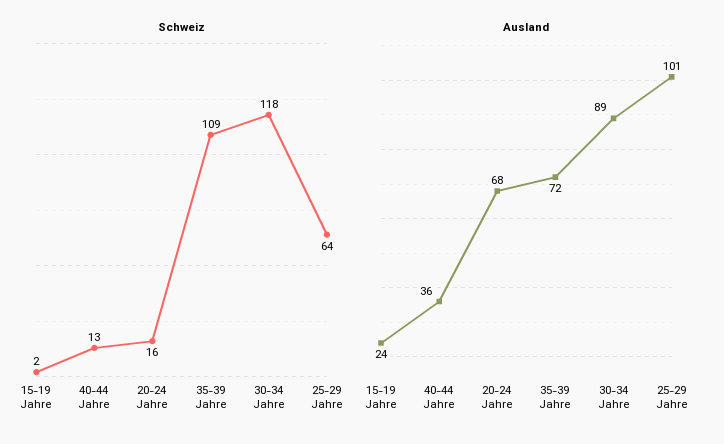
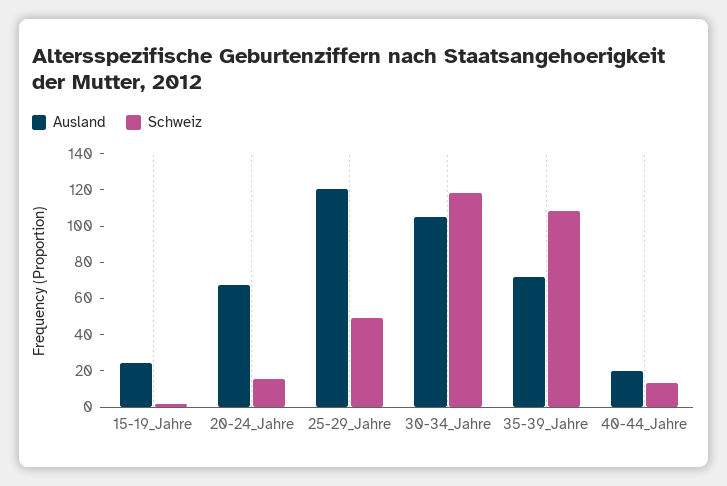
  {
    "Schweiz": {
      "15-19 Jahre": 2,
      "40-44 Jahre": 13,
      "20-24 Jahre": 16,
      "35-39 Jahre": 109,
      "30-34 Jahre": 118,
-     "25-29 Jahre": 64
+     "25-29 Jahre": 50
    },
    "Ausland": {
      "15-19 Jahre": 24,
-     "40-44 Jahre": 36,
+     "40-44 Jahre": 20,
      "20-24 Jahre": 68,
      "35-39 Jahre": 72,
-     "30-34 Jahre": 89,
+     "30-34 Jahre": 105,
-     "25-29 Jahre": 101
+     "25-29 Jahre": 120
    }
  }

